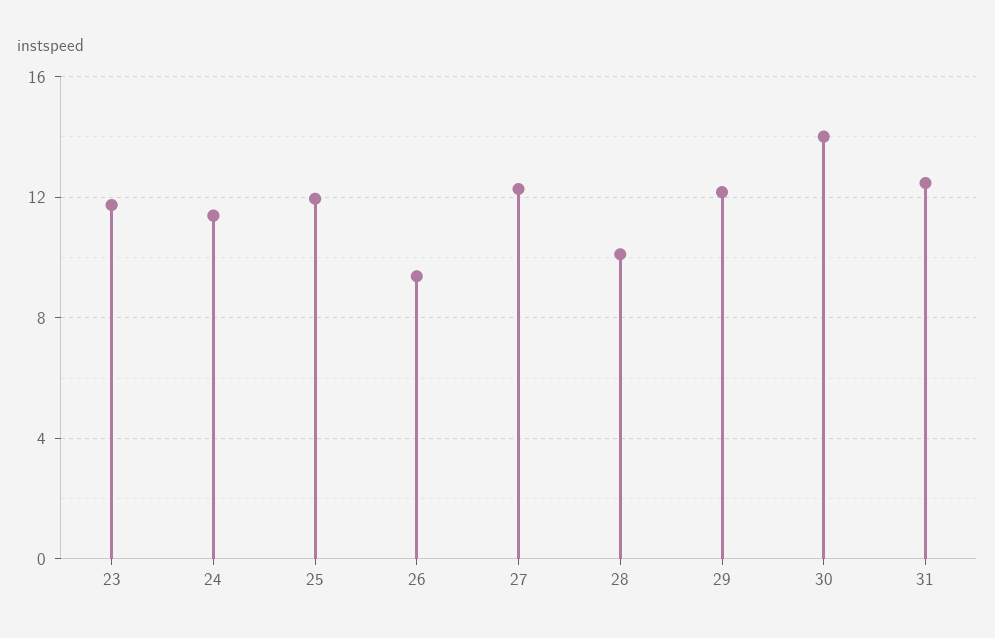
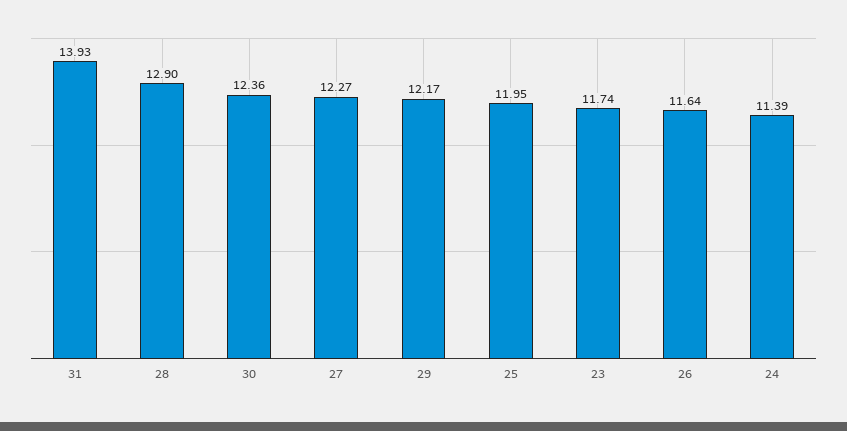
  {
    "23": 11.74,
    "24": 11.39,
    "25": 11.95,
-   "26": 9.5,
+   "26": 11.64,
    "27": 12.27,
-   "28": 10,
+   "28": 12.9,
    "29": 12.17,
-   "30": 14,
+   "30": 12.36,
-   "31": 12.5
+   "31": 13.93
  }

